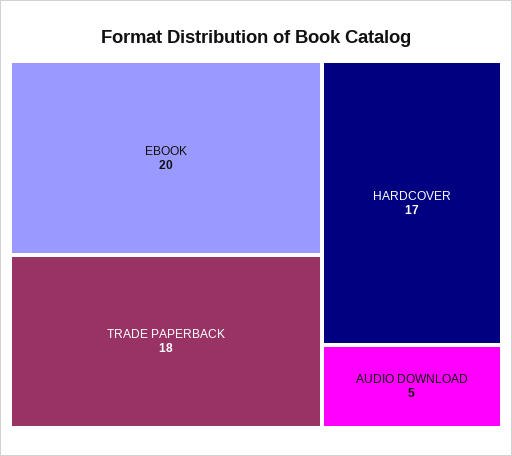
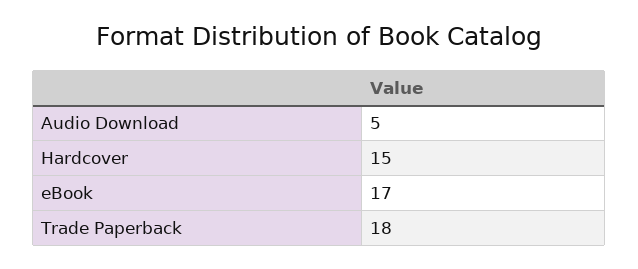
  {
-   "EBOOK": 20,
+   "EBOOK": 17,
    "TRADE PAPERBACK": 18,
-   "HARDCOVER": 17,
+   "HARDCOVER": 15,
    "AUDIO DOWNLOAD": 5
  }

